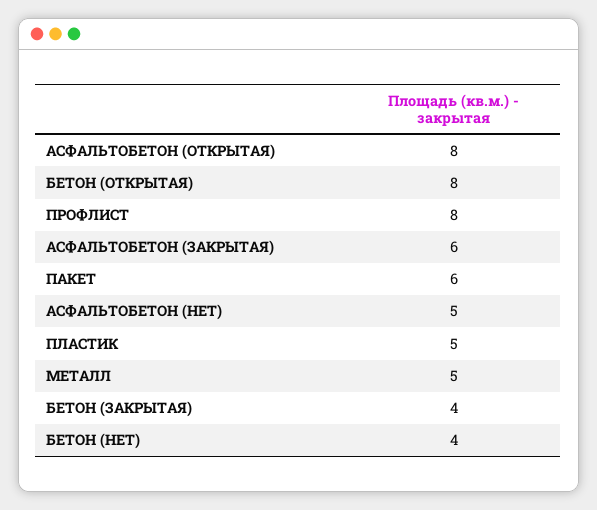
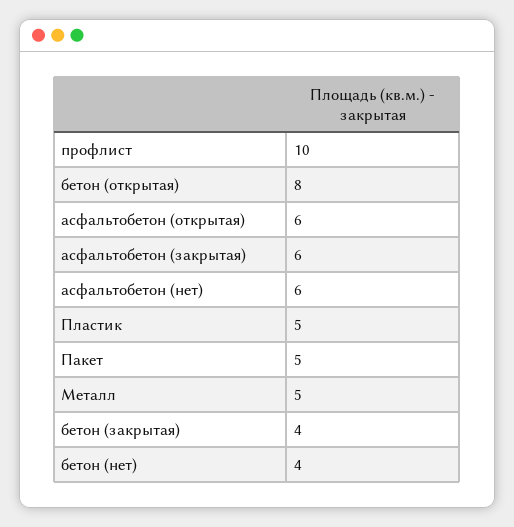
  {
-   "АСФАЛЬТОБЕТОН (ОТКРЫТАЯ)": 8,
+   "АСФАЛЬТОБЕТОН (ОТКРЫТАЯ)": 6,
    "БЕТОН (ОТКРЫТАЯ)": 8,
-   "ПРОФЛИСТ": 8,
+   "ПРОФЛИСТ": 10,
    "АСФАЛЬТОБЕТОН (ЗАКРЫТАЯ)": 6,
-   "ПАКЕТ": 6,
+   "ПАКЕТ": 5,
-   "АСФАЛЬТОБЕТОН (НЕТ)": 5,
+   "АСФАЛЬТОБЕТОН (НЕТ)": 6,
    "ПЛАСТИК": 5,
    "МЕТАЛЛ": 5,
    "БЕТОН (ЗАКРЫТАЯ)": 4,
    "БЕТОН (НЕТ)": 4
  }

